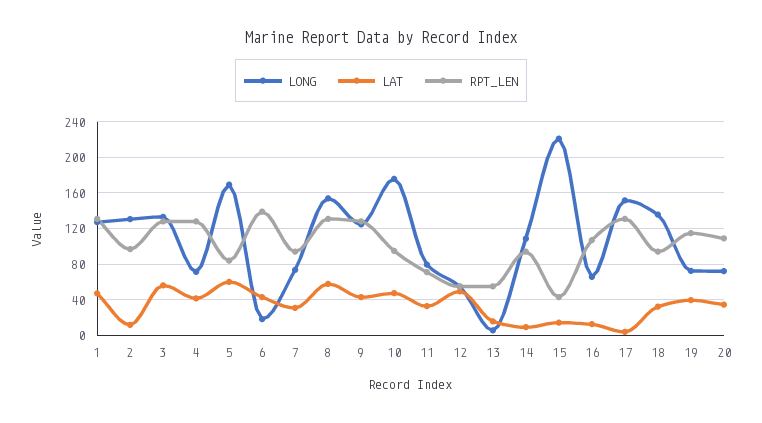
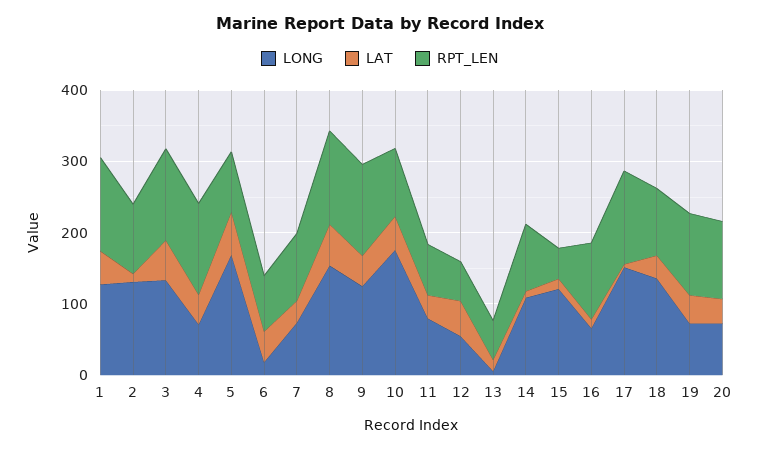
  {
    "LONG": {
      "1": 130,
      "2": 130,
      "3": 130,
      "4": 70,
      "5": 170,
      "6": 20,
      "7": 70,
      "8": 150,
      "9": 120,
      "10": 180,
      "11": 80,
      "12": 50,
      "13": 10,
      "14": 110,
-     "15": 220,
+     "15": 120,
      "16": 70,
      "17": 150,
      "18": 140,
      "19": 70,
      "20": 70
    },
    "LAT": {
      "1": 50,
      "2": 10,
      "3": 60,
      "4": 40,
      "5": 60,
      "6": 40,
      "7": 30,
      "8": 60,
      "9": 40,
      "10": 50,
      "11": 30,
      "12": 50,
      "13": 20,
      "14": 10,
      "15": 10,
      "16": 10,
      "17": 0,
      "18": 30,
      "19": 40,
      "20": 30
    },
    "RPT_LEN": {
      "1": 130,
      "2": 100,
      "3": 130,
      "4": 130,
      "5": 80,
-     "6": 140,
+     "6": 80,
      "7": 90,
      "8": 130,
      "9": 130,
      "10": 100,
      "11": 70,
      "12": 60,
      "13": 60,
      "14": 90,
      "15": 40,
      "16": 110,
      "17": 130,
      "18": 90,
      "19": 120,
      "20": 110
    }
  }

